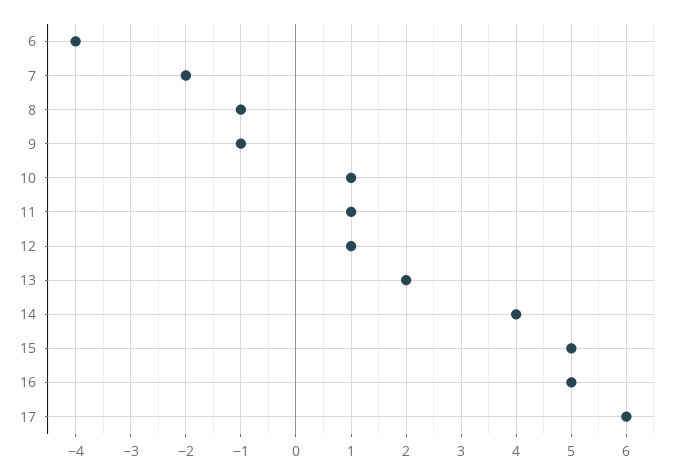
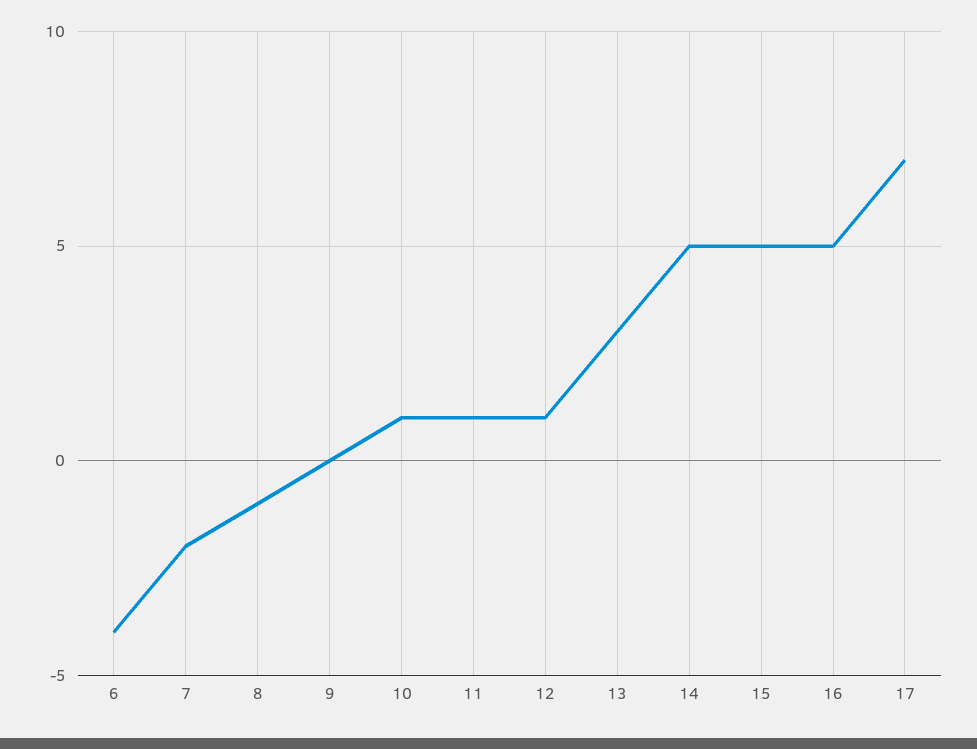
  {
    "6": -4,
    "7": -2,
    "8": -1,
-   "9": -1,
+   "9": 0,
    "10": 1,
    "11": 1,
    "12": 1,
-   "13": 2,
+   "13": 3,
-   "14": 4,
+   "14": 5,
    "15": 5,
    "16": 5,
-   "17": 6
+   "17": 7
  }

